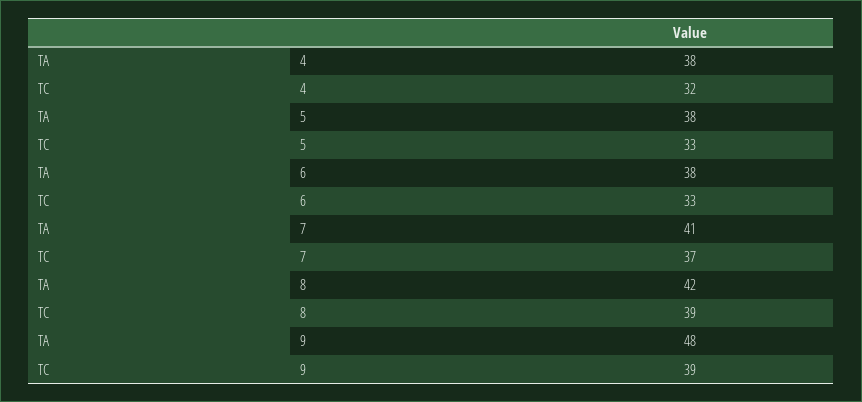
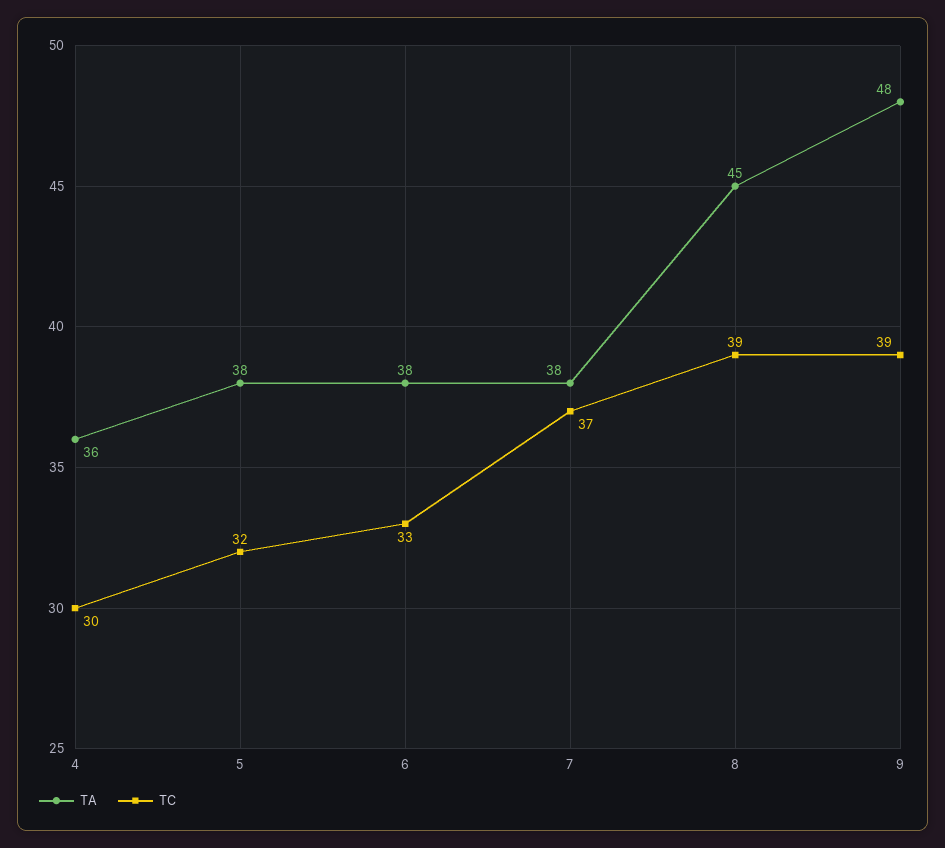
  {
    "TA": {
-     "4": 38,
+     "4": 36,
      "5": 38,
      "6": 38,
-     "7": 41,
+     "7": 38,
-     "8": 42,
+     "8": 45,
      "9": 48
    },
    "TC": {
-     "4": 32,
+     "4": 30,
-     "5": 33,
+     "5": 32,
      "6": 33,
      "7": 37,
      "8": 39,
      "9": 39
    }
  }

